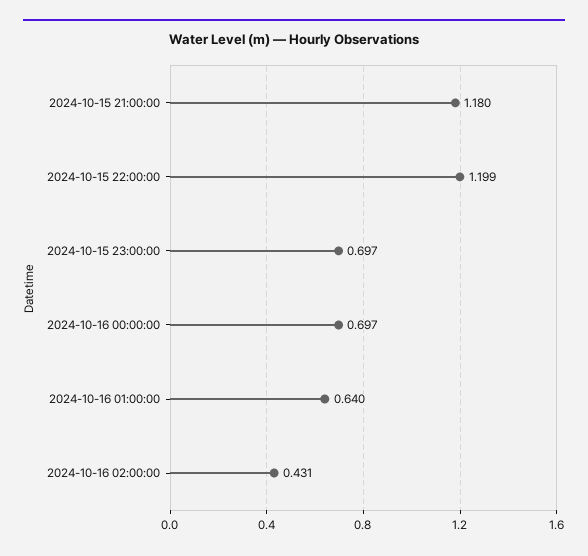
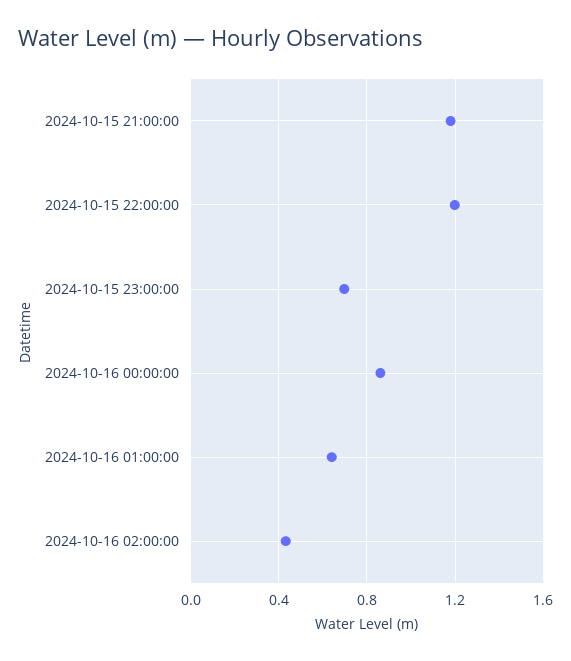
  {
    "2024-10-15 21:00:00": 1.18,
    "2024-10-15 22:00:00": 1.199,
    "2024-10-15 23:00:00": 0.697,
-   "2024-10-16 00:00:00": 0.697,
+   "2024-10-16 00:00:00": 0.85,
    "2024-10-16 01:00:00": 0.64,
    "2024-10-16 02:00:00": 0.431
  }

